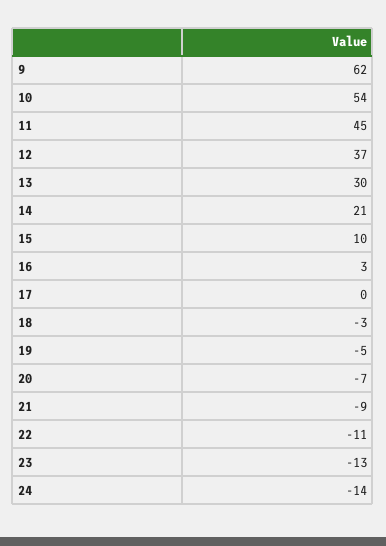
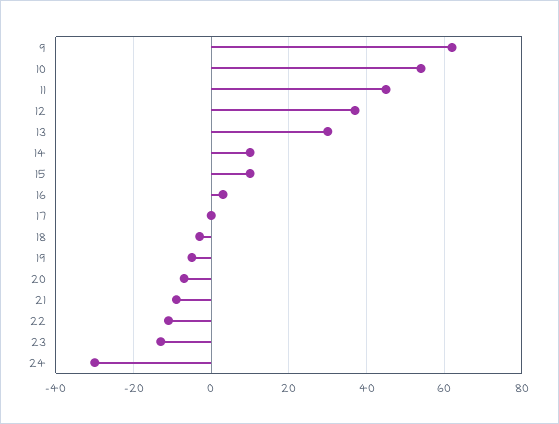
  {
    "9": 62,
    "10": 54,
    "11": 45,
    "12": 37,
    "13": 30,
-   "14": 21,
+   "14": 10,
    "15": 10,
    "16": 3,
    "17": 0,
    "18": -3,
    "19": -5,
    "20": -7,
    "21": -9,
    "22": -11,
    "23": -13,
-   "24": -14
+   "24": -30
  }

